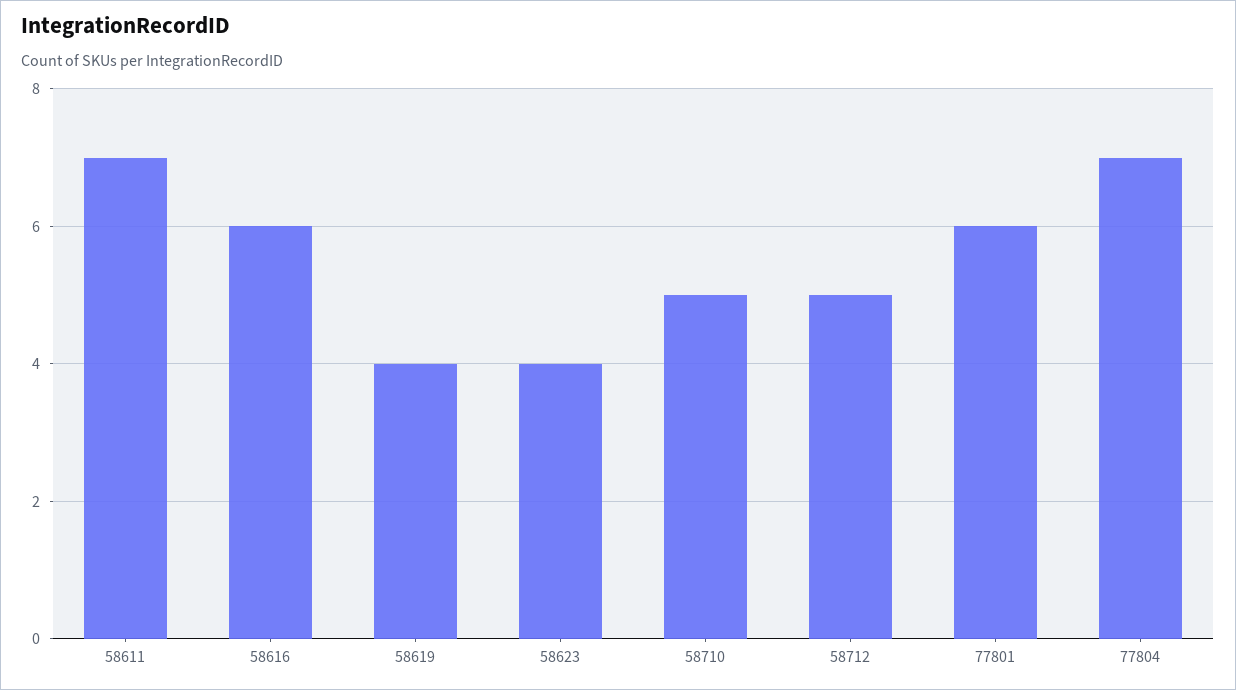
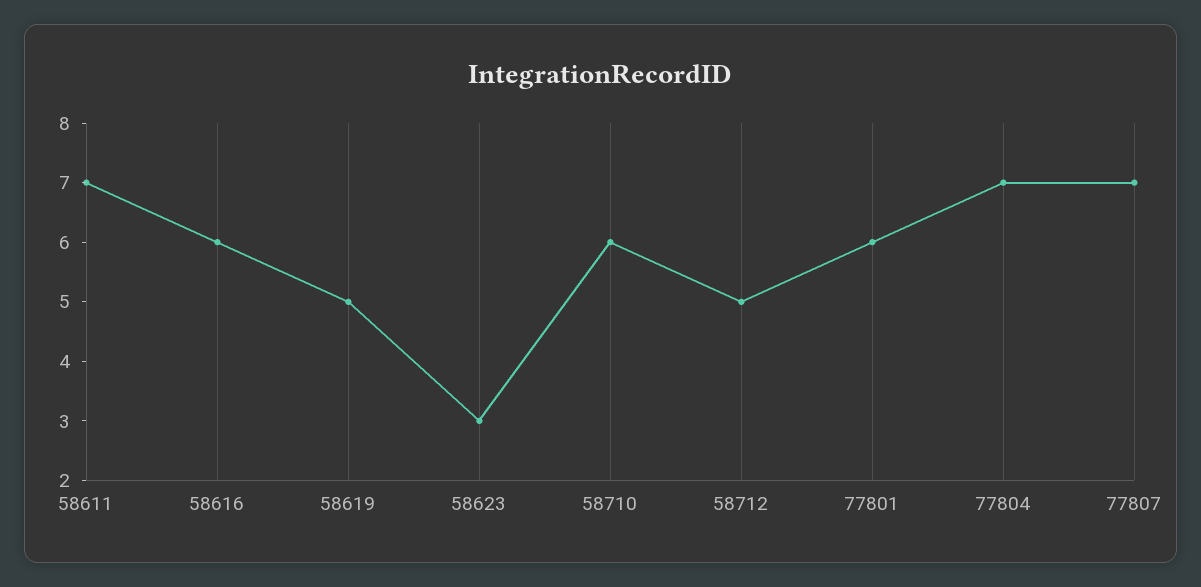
  {
    "58611": 7,
    "58616": 6,
-   "58619": 4,
+   "58619": 5,
-   "58623": 4,
+   "58623": 3,
-   "58710": 5,
+   "58710": 6,
    "58712": 5,
    "77801": 6,
-   "77804": 7
+   "77804": 7,
+   "77807": 7
  }

